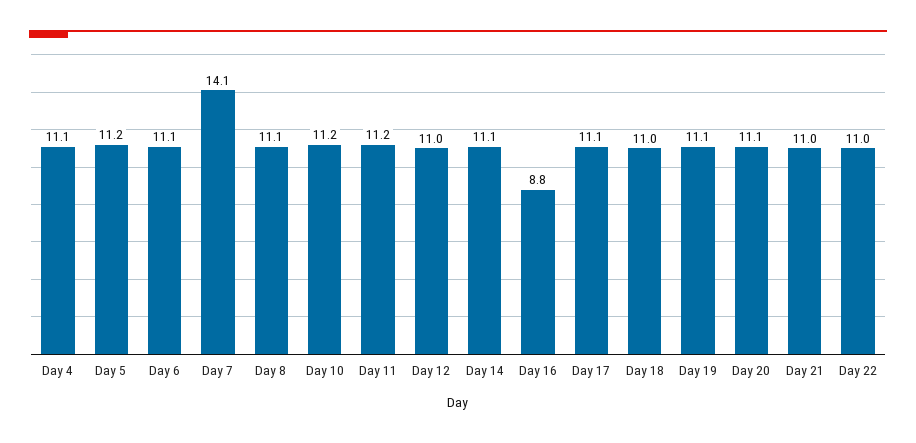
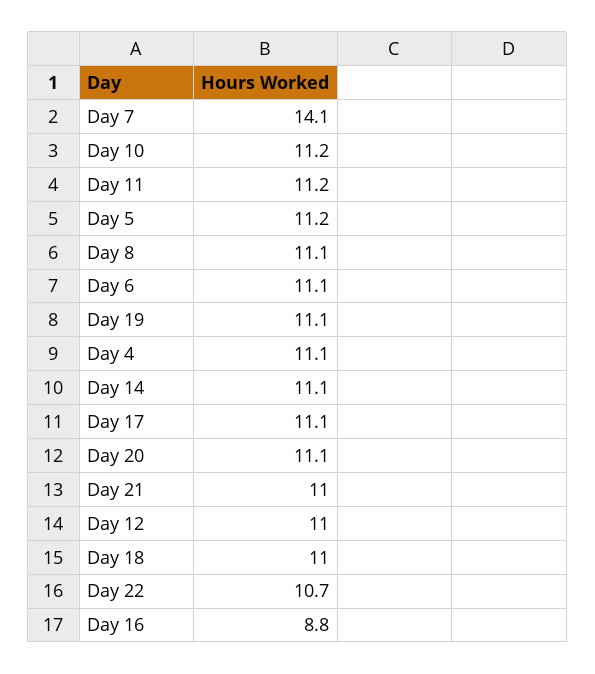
  {
    "Day 4": 11.1,
    "Day 5": 11.2,
    "Day 6": 11.1,
    "Day 7": 14.1,
    "Day 8": 11.1,
    "Day 10": 11.2,
    "Day 11": 11.2,
    "Day 12": 11,
    "Day 14": 11.1,
    "Day 16": 8.8,
    "Day 17": 11.1,
    "Day 18": 11,
    "Day 19": 11.1,
    "Day 20": 11.1,
    "Day 21": 11,
-   "Day 22": 11
+   "Day 22": 10.7
  }

